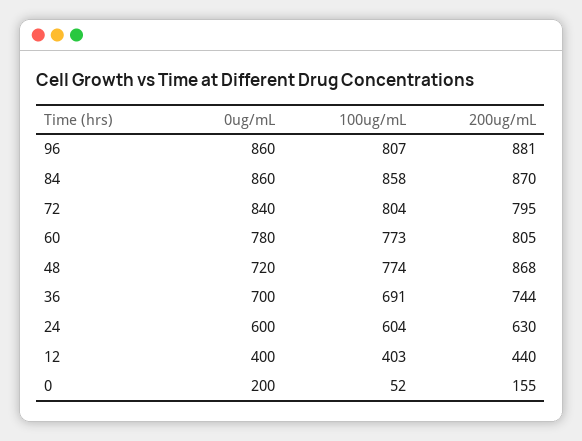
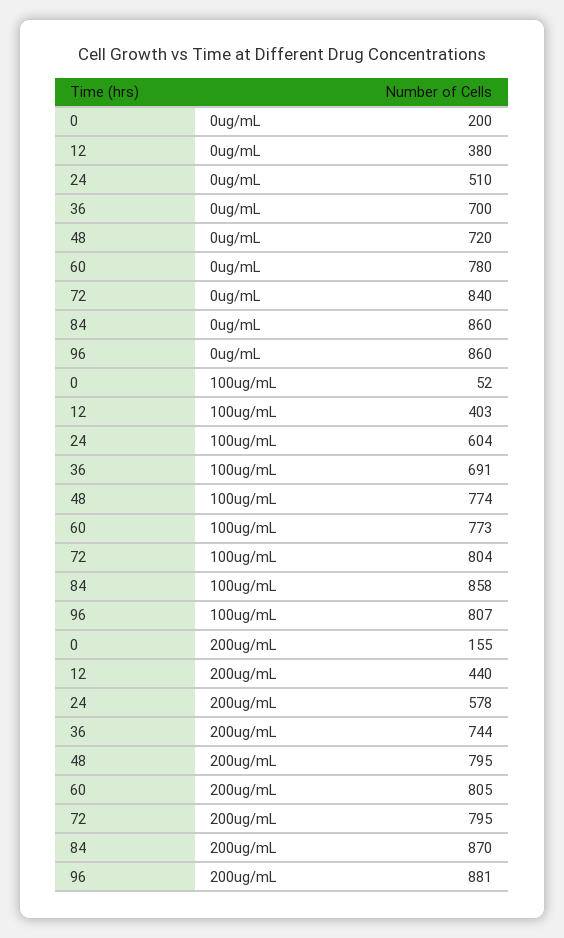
  {
    "0ug/mL": {
      "96": 860,
      "84": 860,
      "72": 840,
      "60": 780,
      "48": 720,
      "36": 700,
-     "24": 600,
+     "24": 510,
-     "12": 400,
+     "12": 380,
      "0": 200
    },
    "100ug/mL": {
      "96": 807,
      "84": 858,
      "72": 804,
      "60": 773,
      "48": 774,
      "36": 691,
      "24": 604,
      "12": 403,
      "0": 52
    },
    "200ug/mL": {
      "96": 881,
      "84": 870,
      "72": 795,
      "60": 805,
-     "48": 868,
+     "48": 795,
      "36": 744,
-     "24": 630,
+     "24": 578,
      "12": 440,
      "0": 155
    }
  }

